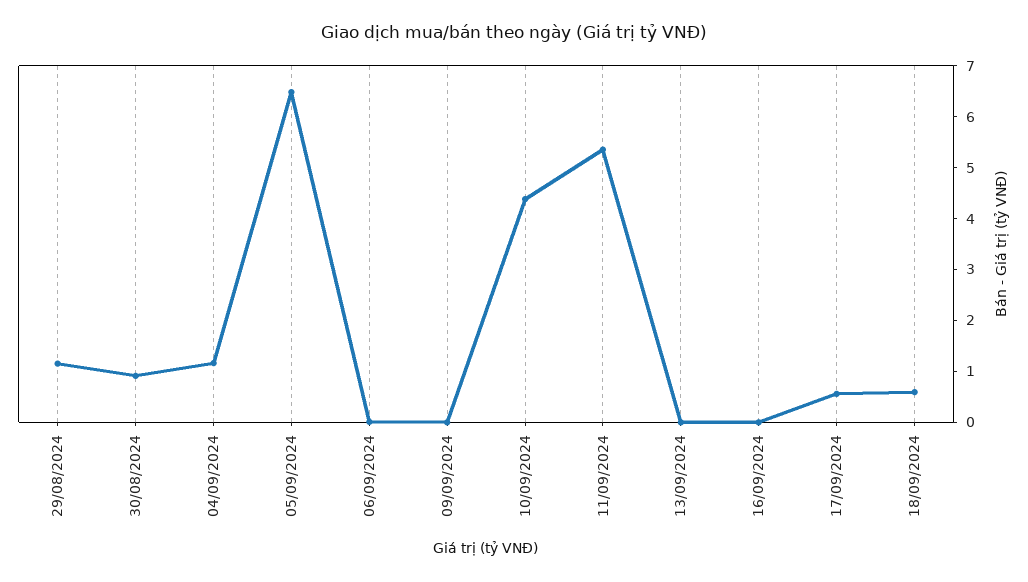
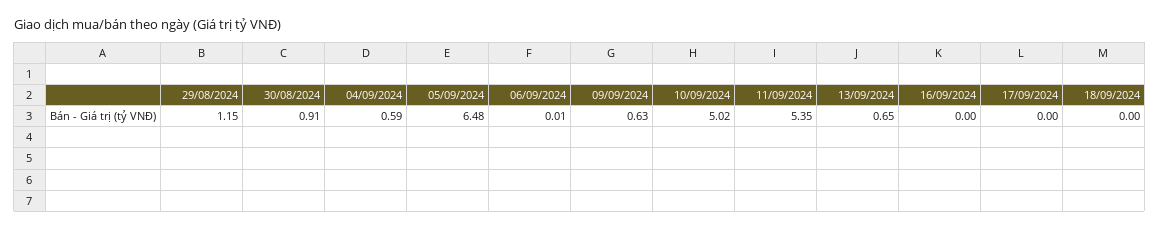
  {
    "29/08/2024": 1.15,
    "30/08/2024": 0.91,
-   "04/09/2024": 1.2,
+   "04/09/2024": 0.59,
    "05/09/2024": 6.48,
    "06/09/2024": 0.01,
-   "09/09/2024": 0,
+   "09/09/2024": 0.63,
-   "10/09/2024": 4.4,
+   "10/09/2024": 5.02,
    "11/09/2024": 5.35,
-   "13/09/2024": 0,
+   "13/09/2024": 0.65,
    "16/09/2024": 0,
-   "17/09/2024": 0.6,
+   "17/09/2024": 0,
-   "18/09/2024": 0.6
+   "18/09/2024": 0
  }

